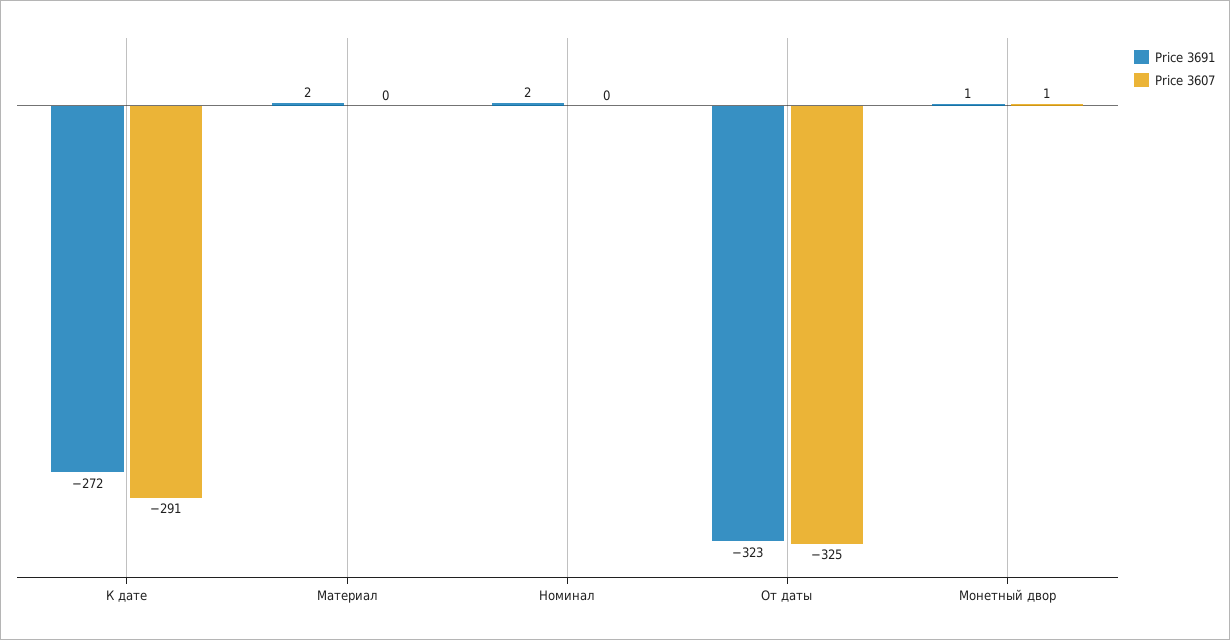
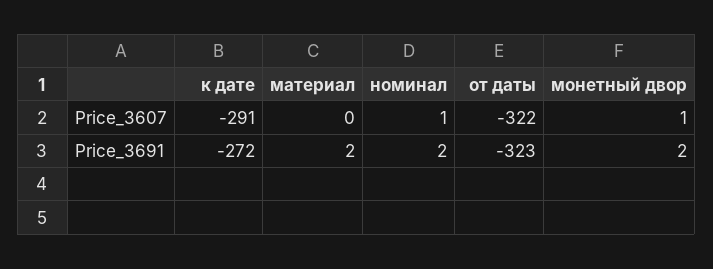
  {
    "Price 3691": {
      "К дате": -272,
      "Материал": 2,
      "Номинал": 2,
      "От даты": -323,
-     "Монетный двор": 1
+     "Монетный двор": 2
    },
    "Price 3607": {
      "К дате": -291,
      "Материал": 0,
-     "Номинал": 0,
+     "Номинал": 1,
-     "От даты": -325,
+     "От даты": -322,
      "Монетный двор": 1
    }
  }

